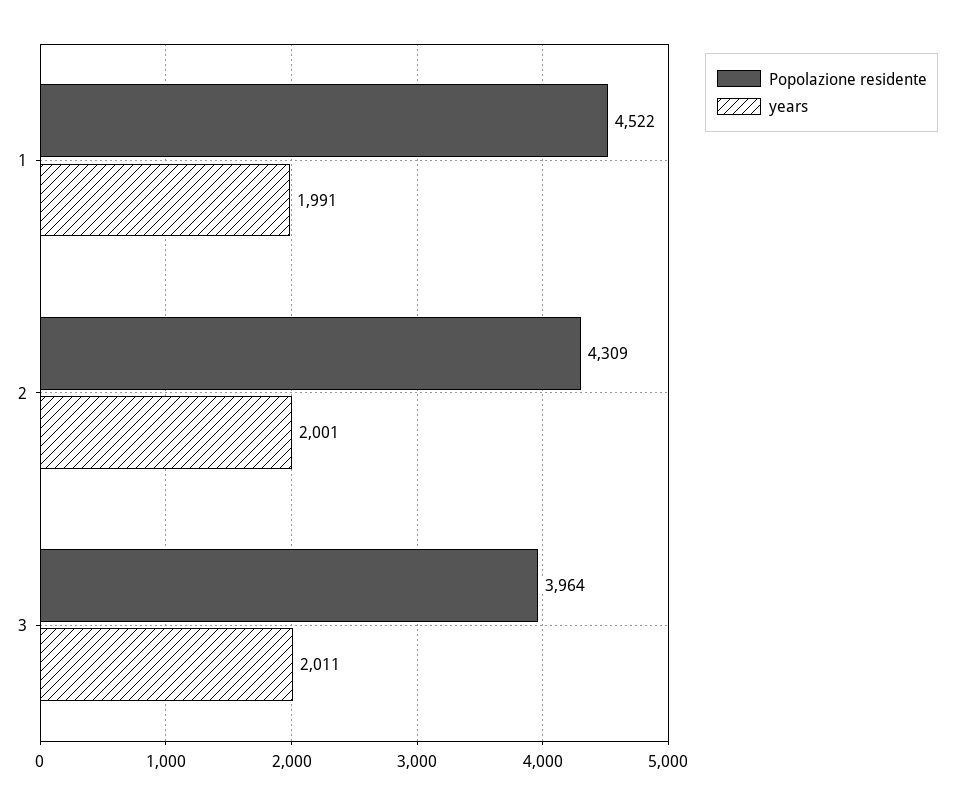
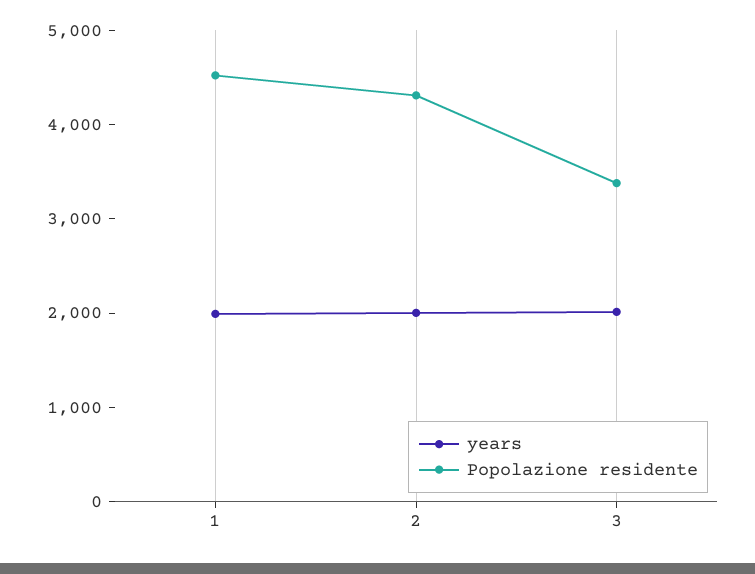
  {
    "Popolazione residente": {
      "1": 4522,
      "2": 4309,
-     "3": 3964
+     "3": 3400
    },
    "years": {
      "1": 1991,
      "2": 2001,
      "3": 2011
    }
  }

